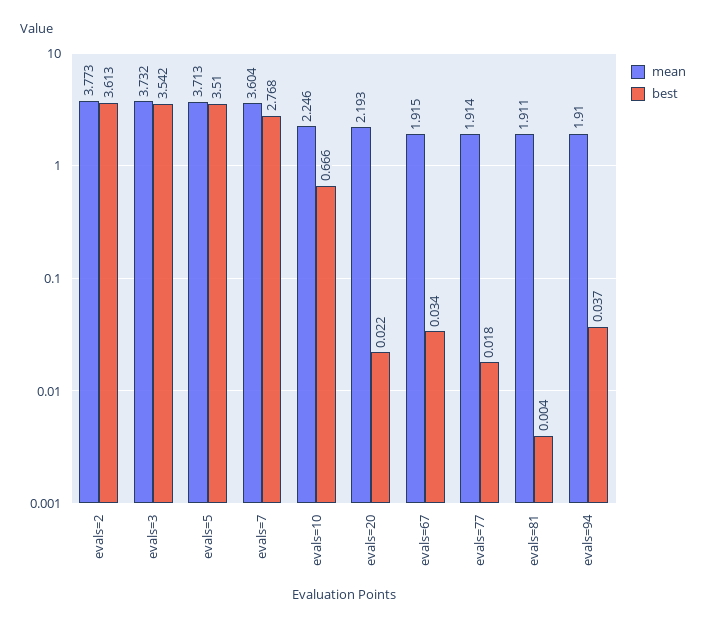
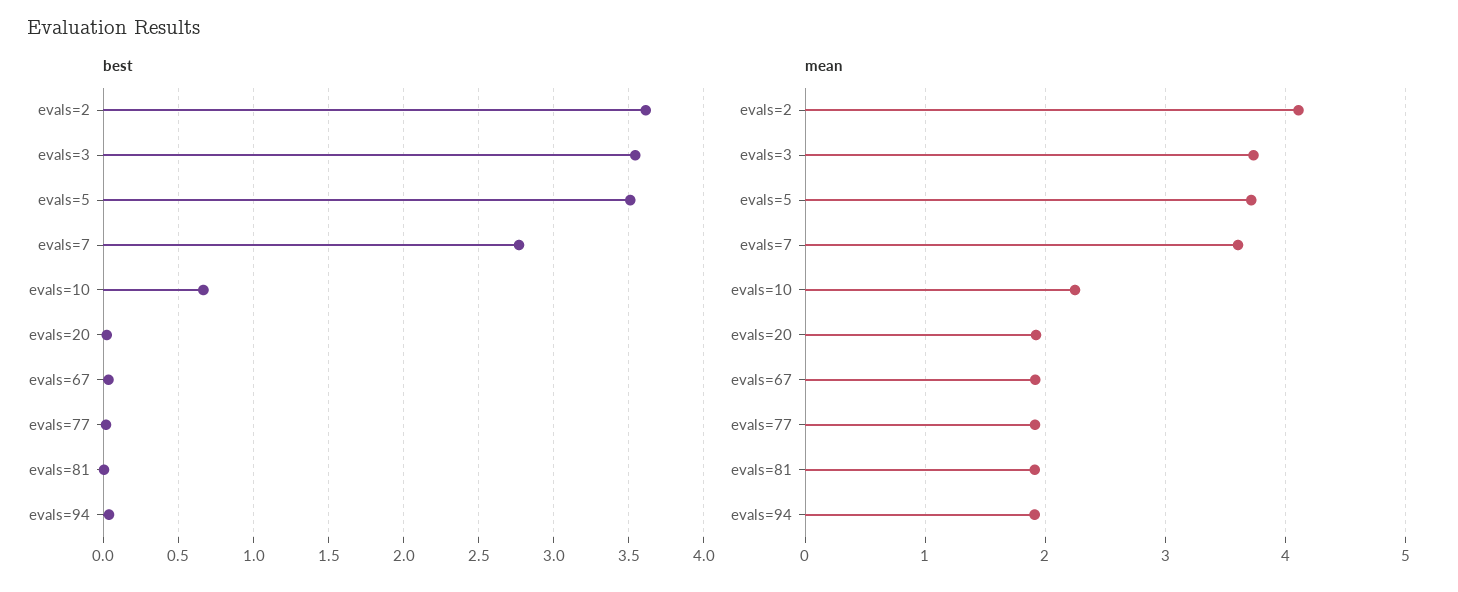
  {
    "mean": {
-     "evals=2": 3.773,
+     "evals=2": 4.1,
      "evals=3": 3.732,
      "evals=5": 3.713,
      "evals=7": 3.604,
      "evals=10": 2.246,
-     "evals=20": 2.193,
+     "evals=20": 1.9,
      "evals=67": 1.915,
      "evals=77": 1.914,
      "evals=81": 1.911,
      "evals=94": 1.91
    },
    "best": {
      "evals=2": 3.613,
      "evals=3": 3.542,
      "evals=5": 3.51,
      "evals=7": 2.768,
      "evals=10": 0.666,
      "evals=20": 0.022,
      "evals=67": 0.034,
      "evals=77": 0.018,
      "evals=81": 0.004,
      "evals=94": 0.037
    }
  }

